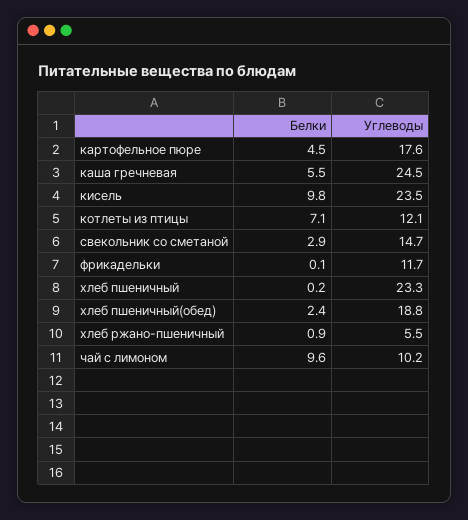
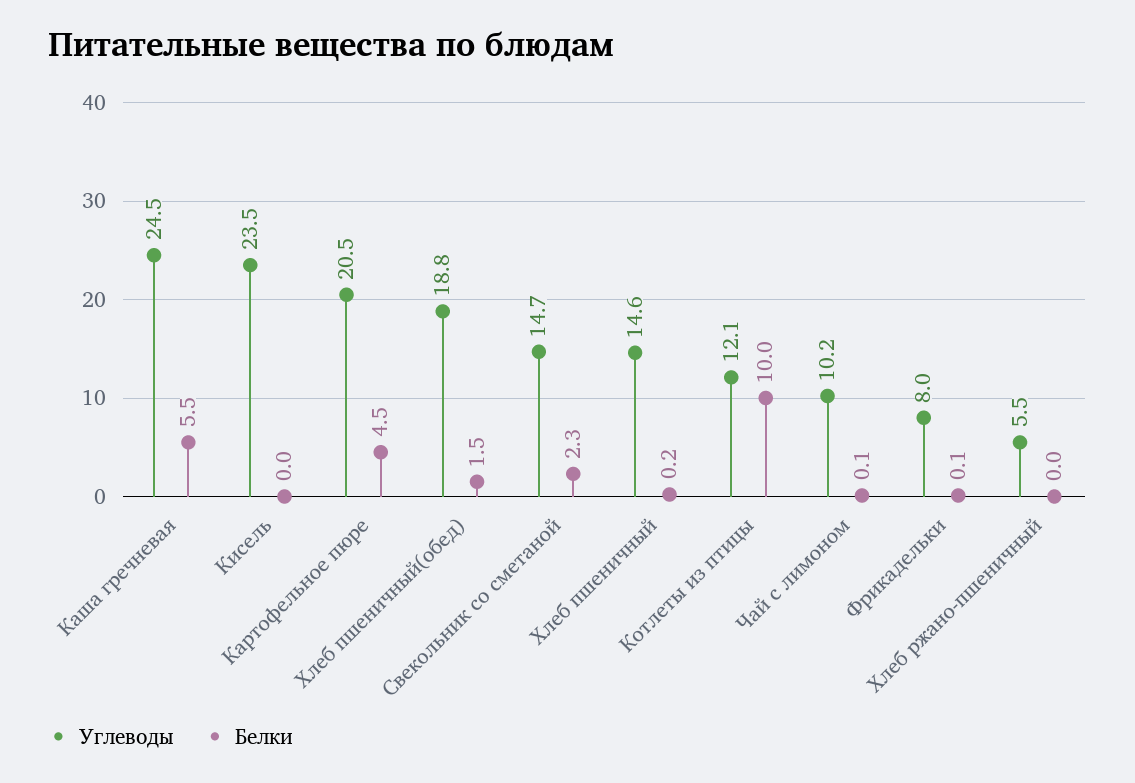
  {
    "Белки": {
      "картофельное пюре": 4.5,
      "каша гречневая": 5.5,
-     "кисель": 9.8,
+     "кисель": 0,
-     "котлеты из птицы": 7.1,
+     "котлеты из птицы": 10,
-     "свекольник со сметаной": 2.9,
+     "свекольник со сметаной": 2.3,
      "фрикадельки": 0.1,
      "хлеб пшеничный": 0.2,
-     "хлеб пшеничный(обед)": 2.4,
+     "хлеб пшеничный(обед)": 1.5,
-     "хлеб ржано-пшеничный": 0.9,
+     "хлеб ржано-пшеничный": 0,
-     "чай с лимоном": 9.6
+     "чай с лимоном": 0.1
    },
    "Углеводы": {
-     "картофельное пюре": 17.6,
+     "картофельное пюре": 20.5,
      "каша гречневая": 24.5,
      "кисель": 23.5,
      "котлеты из птицы": 12.1,
      "свекольник со сметаной": 14.7,
-     "фрикадельки": 11.7,
+     "фрикадельки": 8,
-     "хлеб пшеничный": 23.3,
+     "хлеб пшеничный": 14.6,
      "хлеб пшеничный(обед)": 18.8,
      "хлеб ржано-пшеничный": 5.5,
      "чай с лимоном": 10.2
    }
  }

